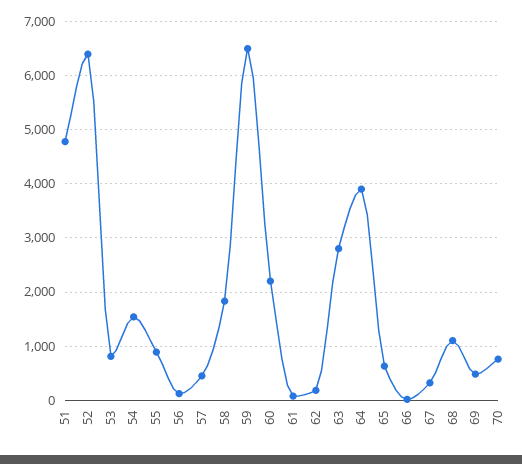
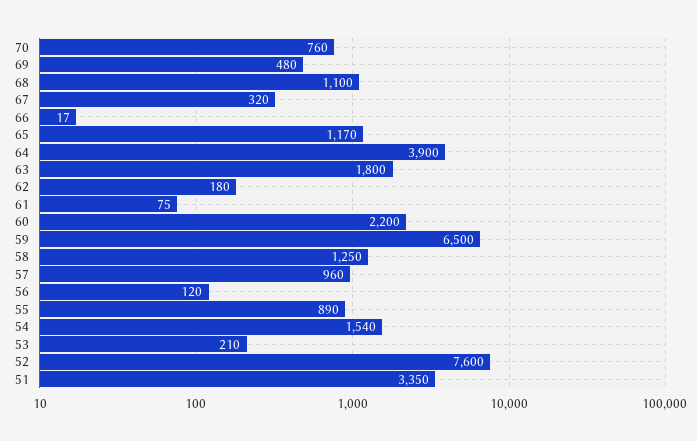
  {
-   "51": 4800,
+   "51": 3350,
-   "52": 6400,
+   "52": 7600,
-   "53": 800,
+   "53": 210,
    "54": 1540,
    "55": 890,
    "56": 120,
-   "57": 400,
+   "57": 960,
-   "58": 1800,
+   "58": 1250,
    "59": 6500,
    "60": 2200,
    "61": 75,
    "62": 180,
-   "63": 2800,
+   "63": 1800,
    "64": 3900,
-   "65": 600,
+   "65": 1170,
    "66": 17,
    "67": 320,
    "68": 1100,
    "69": 480,
    "70": 760
  }

